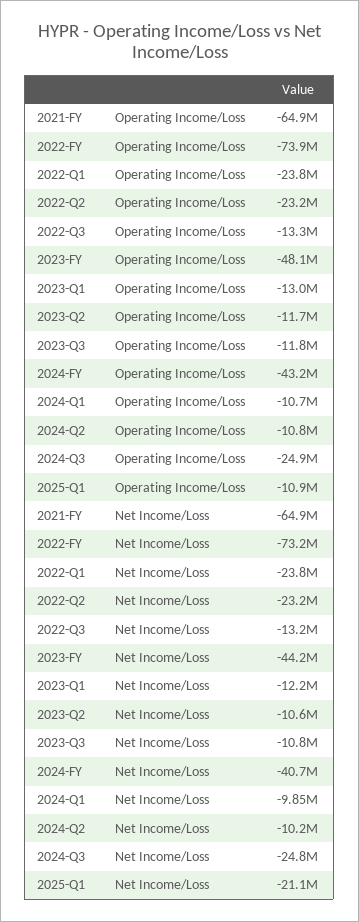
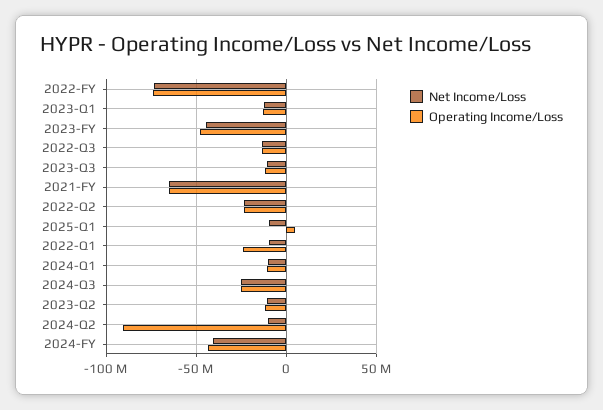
  {
    "Operating Income/Loss": {
      "2021-FY": -64900000,
      "2022-FY": -73900000,
      "2022-Q1": -23800000,
      "2022-Q2": -23200000,
      "2022-Q3": -13300000,
      "2023-FY": -48100000,
      "2023-Q1": -13000000,
      "2023-Q2": -11700000,
      "2023-Q3": -11800000,
      "2024-FY": -43200000,
      "2024-Q1": -10700000,
-     "2024-Q2": -10800000,
+     "2024-Q2": -90000000,
      "2024-Q3": -24900000,
-     "2025-Q1": -10900000
+     "2025-Q1": 5000000
    },
    "Net Income/Loss": {
      "2021-FY": -64900000,
      "2022-FY": -73200000,
-     "2022-Q1": -23800000,
+     "2022-Q1": -10000000,
      "2022-Q2": -23200000,
      "2022-Q3": -13200000,
      "2023-FY": -44200000,
      "2023-Q1": -12200000,
      "2023-Q2": -10600000,
      "2023-Q3": -10800000,
      "2024-FY": -40700000,
      "2024-Q1": -9850000,
      "2024-Q2": -10200000,
      "2024-Q3": -24800000,
-     "2025-Q1": -21100000
+     "2025-Q1": -10000000
    }
  }

